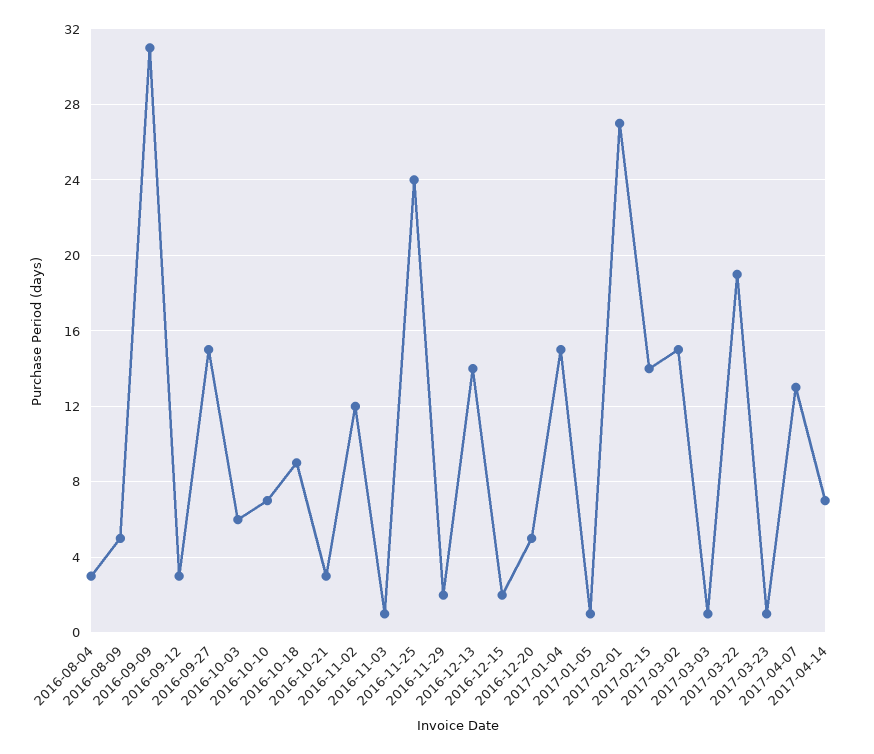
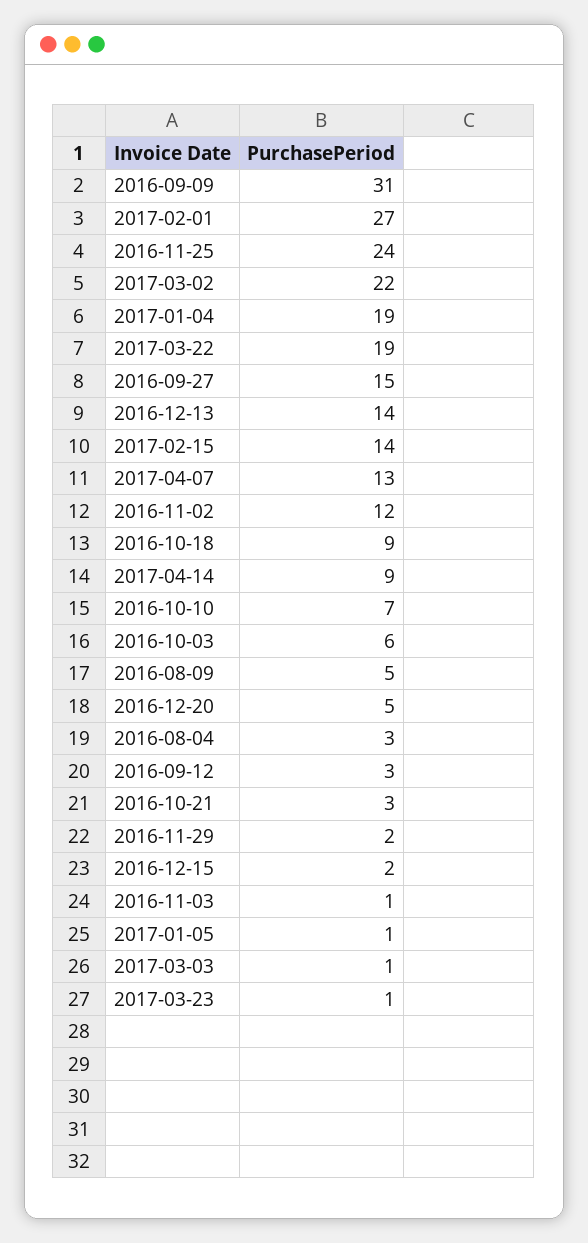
  {
    "2016-08-04": 3,
    "2016-08-09": 5,
    "2016-09-09": 31,
    "2016-09-12": 3,
    "2016-09-27": 15,
    "2016-10-03": 6,
    "2016-10-10": 7,
    "2016-10-18": 9,
    "2016-10-21": 3,
    "2016-11-02": 12,
    "2016-11-03": 1,
    "2016-11-25": 24,
    "2016-11-29": 2,
    "2016-12-13": 14,
    "2016-12-15": 2,
    "2016-12-20": 5,
-   "2017-01-04": 15,
+   "2017-01-04": 19,
    "2017-01-05": 1,
    "2017-02-01": 27,
    "2017-02-15": 14,
-   "2017-03-02": 15,
+   "2017-03-02": 22,
    "2017-03-03": 1,
    "2017-03-22": 19,
    "2017-03-23": 1,
    "2017-04-07": 13,
-   "2017-04-14": 7
+   "2017-04-14": 9
  }

